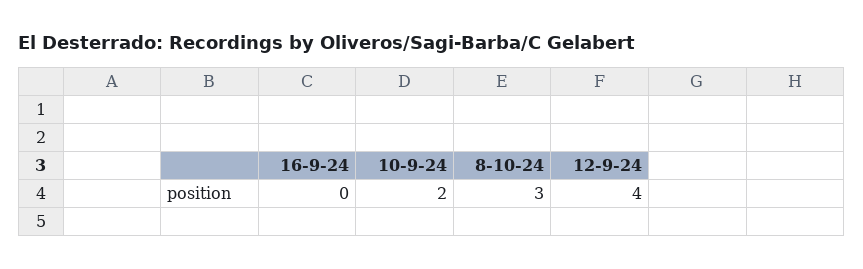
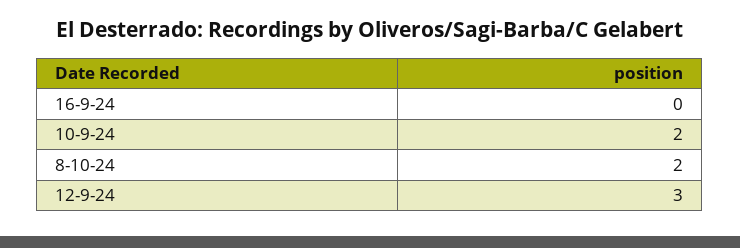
  {
    "16-9-24": 0,
    "10-9-24": 2,
-   "8-10-24": 3,
+   "8-10-24": 2,
-   "12-9-24": 4
+   "12-9-24": 3
  }

